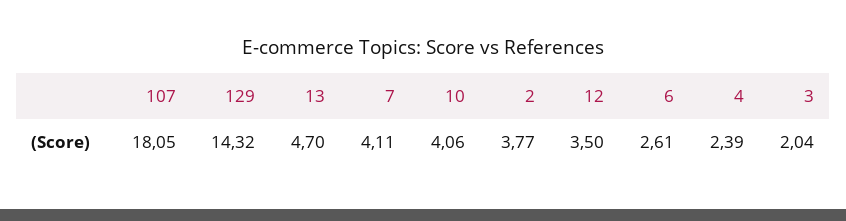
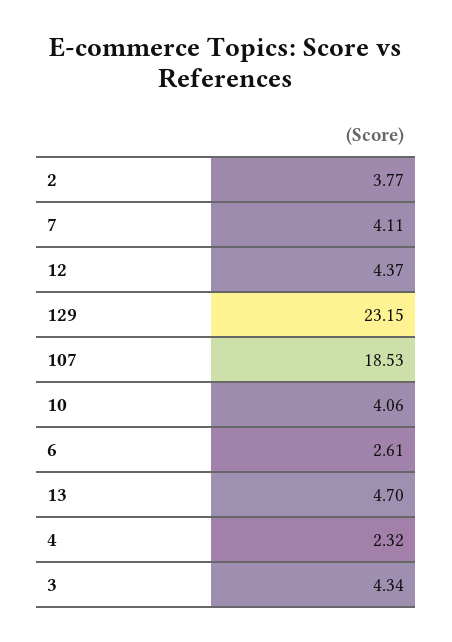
  {
-   "107": 18.05,
+   "107": 18.53,
-   "129": 14.32,
+   "129": 23.15,
    "13": 4.7,
    "7": 4.11,
    "10": 4.06,
    "2": 3.77,
-   "12": 3.5,
+   "12": 4.37,
    "6": 2.61,
-   "4": 2.39,
+   "4": 2.32,
-   "3": 2.04
+   "3": 4.34
  }

